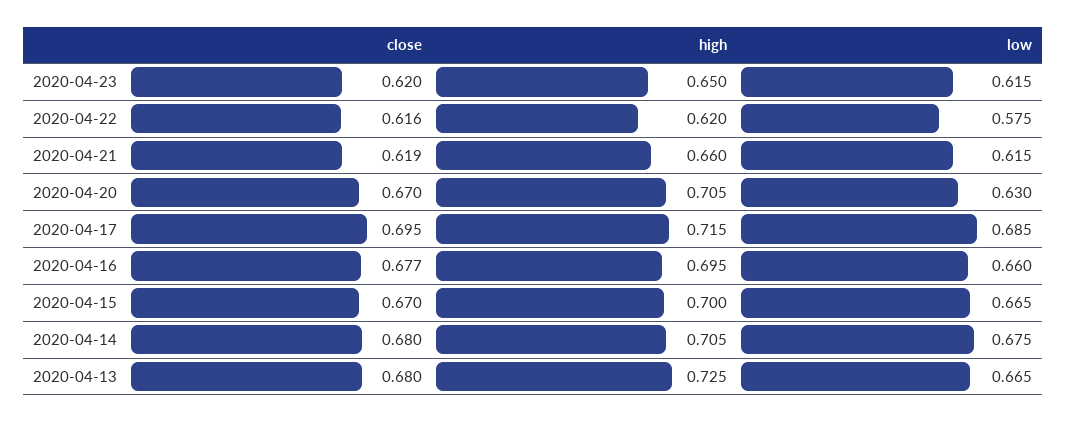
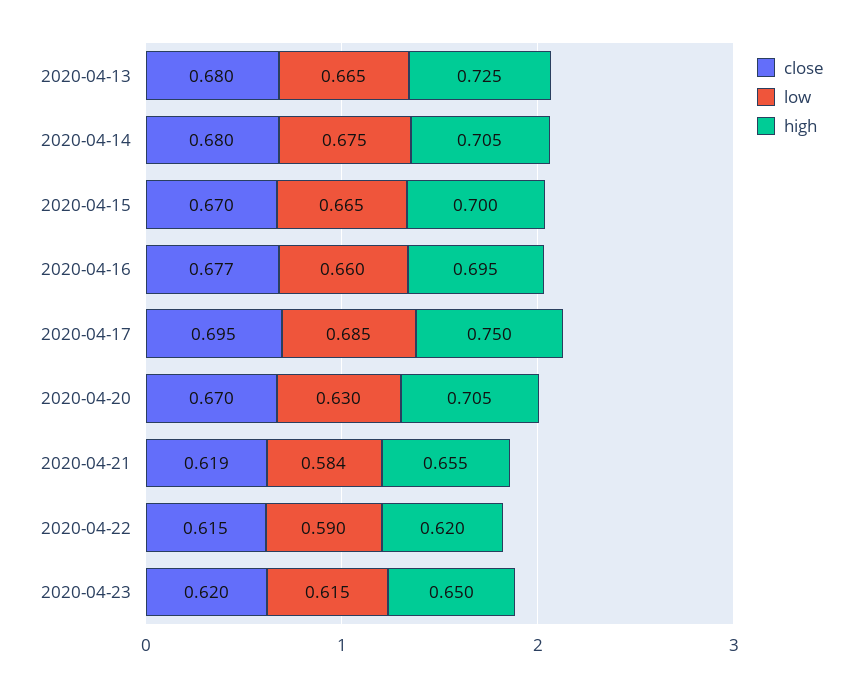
  {
    "close": {
      "2020-04-23": 0.62,
-     "2020-04-22": 0.616,
+     "2020-04-22": 0.615,
      "2020-04-21": 0.619,
      "2020-04-20": 0.67,
      "2020-04-17": 0.695,
      "2020-04-16": 0.677,
      "2020-04-15": 0.67,
      "2020-04-14": 0.68,
      "2020-04-13": 0.68
    },
    "high": {
      "2020-04-23": 0.65,
      "2020-04-22": 0.62,
-     "2020-04-21": 0.66,
+     "2020-04-21": 0.655,
      "2020-04-20": 0.705,
-     "2020-04-17": 0.715,
+     "2020-04-17": 0.75,
      "2020-04-16": 0.695,
      "2020-04-15": 0.7,
      "2020-04-14": 0.705,
      "2020-04-13": 0.725
    },
    "low": {
      "2020-04-23": 0.615,
-     "2020-04-22": 0.575,
+     "2020-04-22": 0.59,
-     "2020-04-21": 0.615,
+     "2020-04-21": 0.584,
      "2020-04-20": 0.63,
      "2020-04-17": 0.685,
      "2020-04-16": 0.66,
      "2020-04-15": 0.665,
      "2020-04-14": 0.675,
      "2020-04-13": 0.665
    }
  }

